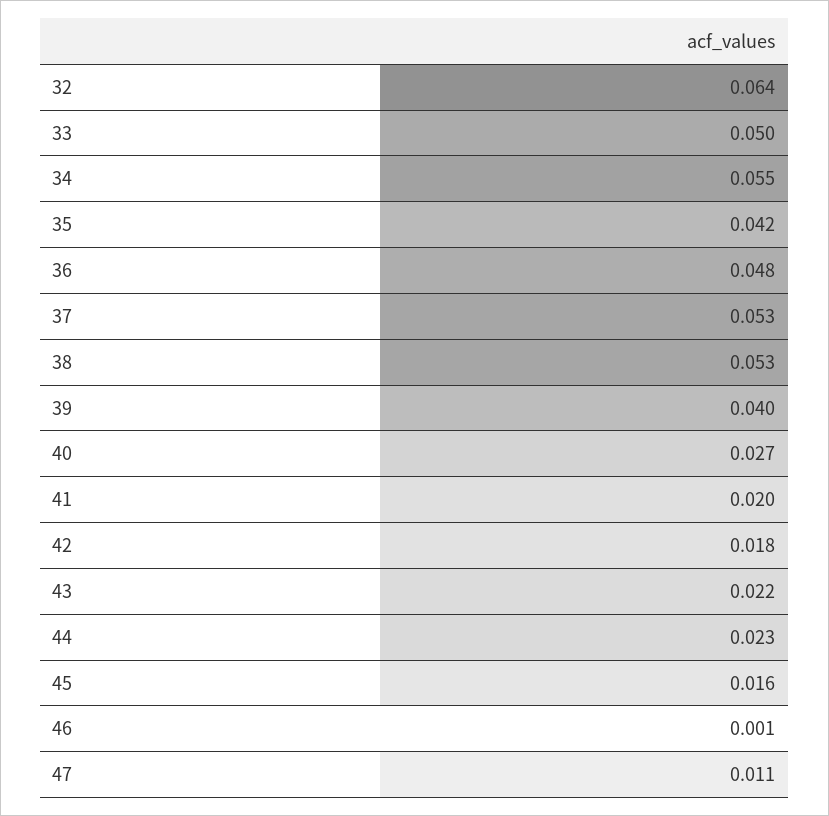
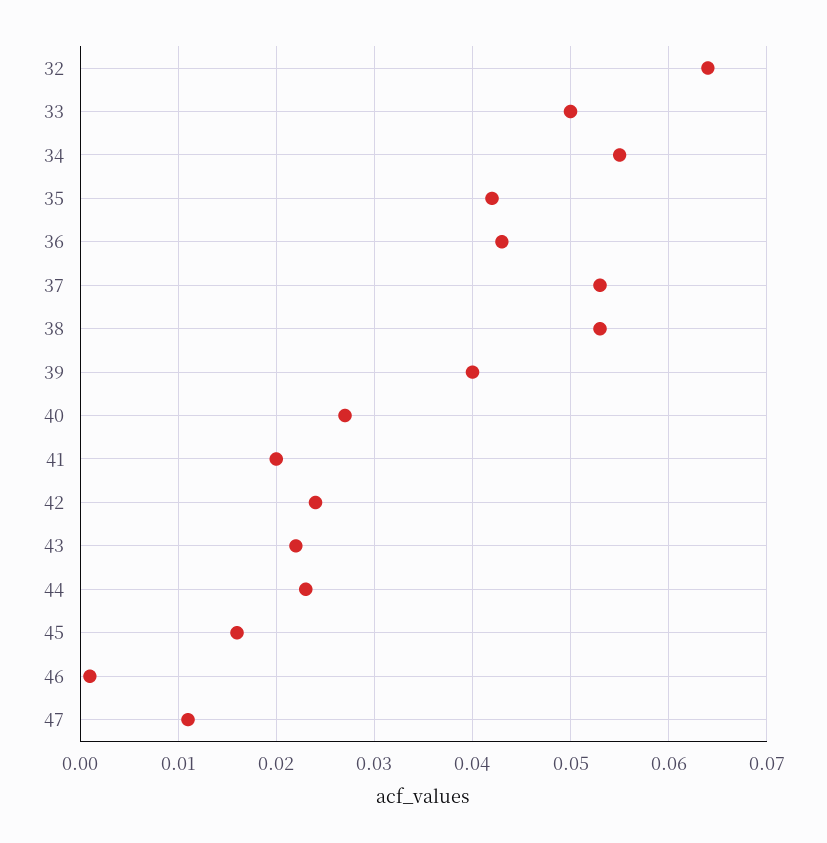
  {
    "32": 0.064,
    "33": 0.05,
    "34": 0.055,
    "35": 0.042,
-   "36": 0.048,
+   "36": 0.043,
    "37": 0.053,
    "38": 0.053,
    "39": 0.04,
    "40": 0.027,
    "41": 0.02,
-   "42": 0.018,
+   "42": 0.024,
    "43": 0.022,
    "44": 0.023,
    "45": 0.016,
    "46": 0.001,
    "47": 0.011
  }

